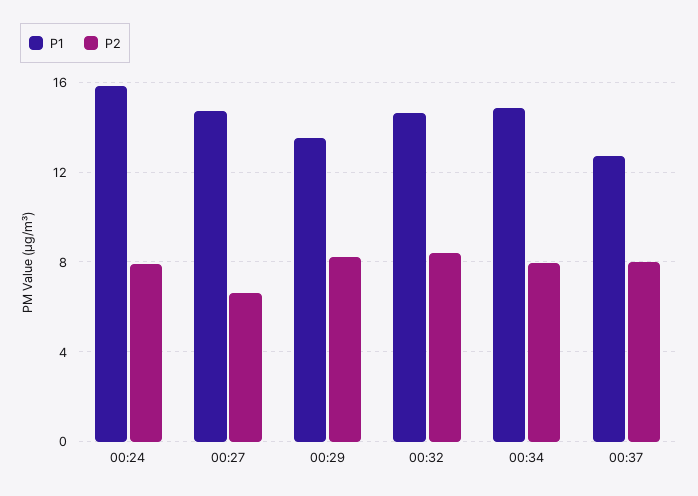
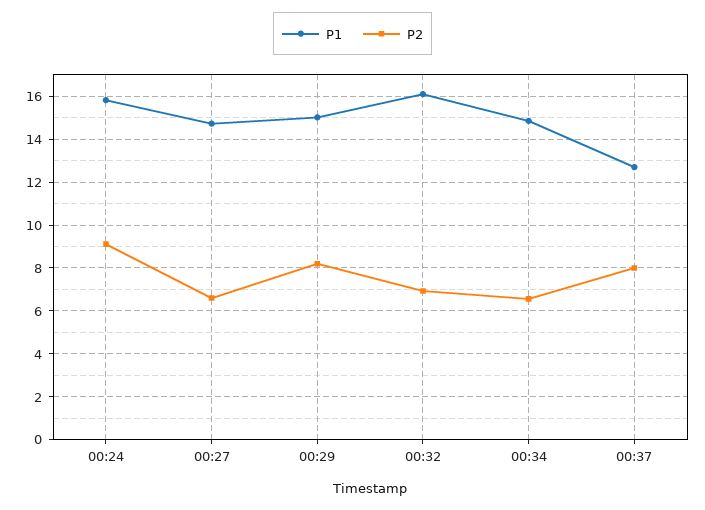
  {
    "P1": {
      "00:24": 16,
      "00:27": 14.5,
-     "00:29": 13.5,
+     "00:29": 15,
-     "00:32": 14.5,
+     "00:32": 16,
      "00:34": 15,
      "00:37": 12.5
    },
    "P2": {
-     "00:24": 8,
+     "00:24": 9,
      "00:27": 6.5,
      "00:29": 8,
-     "00:32": 8.5,
+     "00:32": 7,
-     "00:34": 8,
+     "00:34": 6.5,
      "00:37": 8
    }
  }

